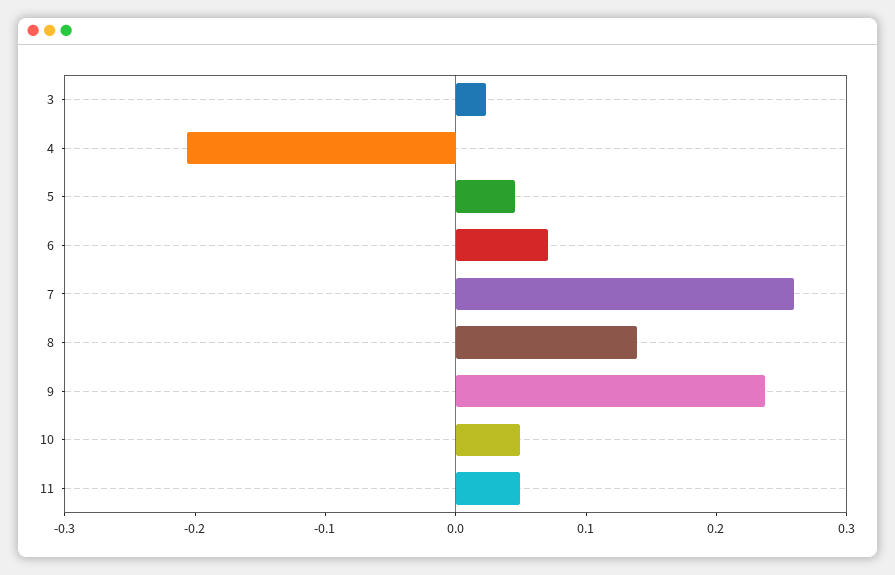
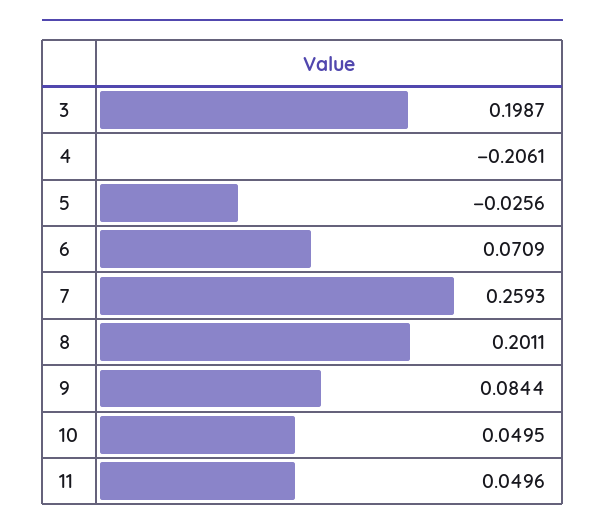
  {
-   "3": 0.02,
+   "3": 0.1987,
    "4": -0.2061,
-   "5": 0.04,
+   "5": -0.0256,
    "6": 0.0709,
    "7": 0.2593,
-   "8": 0.14,
+   "8": 0.2011,
-   "9": 0.24,
+   "9": 0.0844,
    "10": 0.0495,
    "11": 0.0496
  }

